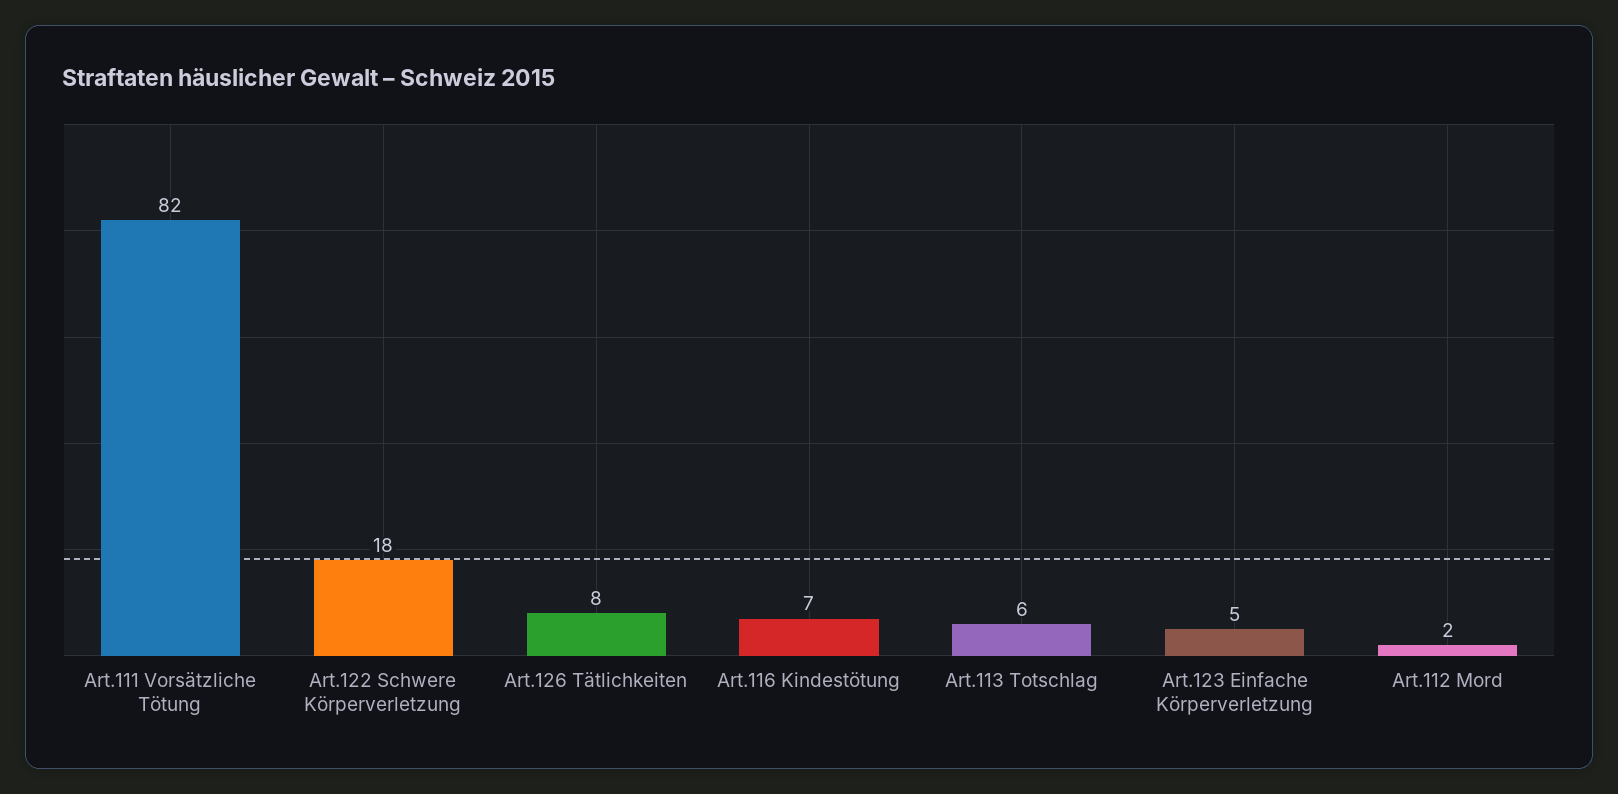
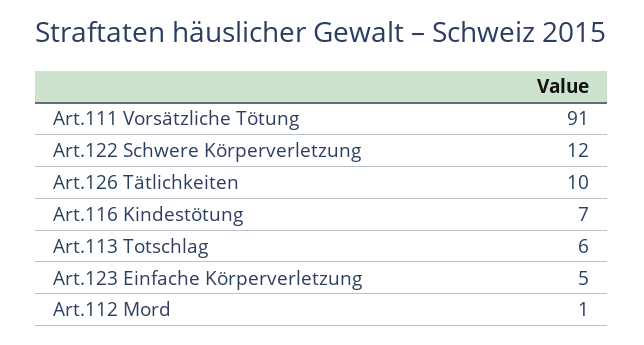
  {
-   "Art.111 Vorsätzliche Tötung": 82,
+   "Art.111 Vorsätzliche Tötung": 91,
-   "Art.122 Schwere Körperverletzung": 18,
+   "Art.122 Schwere Körperverletzung": 12,
-   "Art.126 Tätlichkeiten": 8,
+   "Art.126 Tätlichkeiten": 10,
    "Art.116 Kindestötung": 7,
    "Art.113 Totschlag": 6,
    "Art.123 Einfache Körperverletzung": 5,
-   "Art.112 Mord": 2
+   "Art.112 Mord": 1
  }

